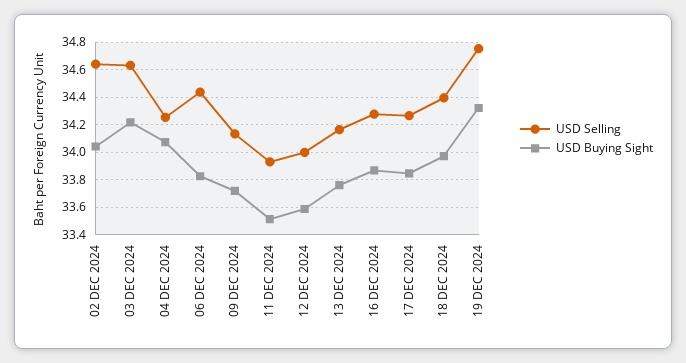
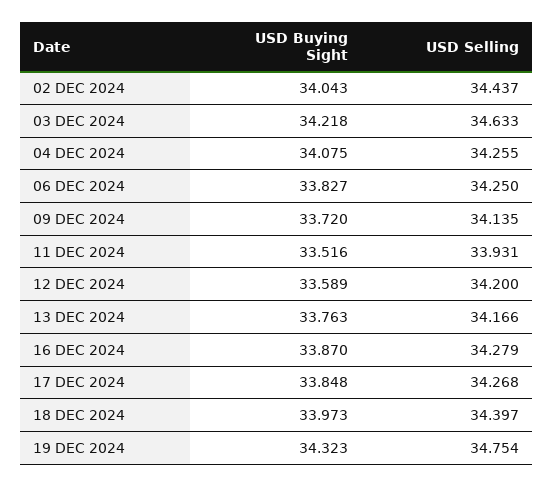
  {
    "USD Selling": {
-     "02 DEC 2024": 34.65,
+     "02 DEC 2024": 34.437,
      "03 DEC 2024": 34.633,
      "04 DEC 2024": 34.255,
-     "06 DEC 2024": 34.45,
+     "06 DEC 2024": 34.25,
      "09 DEC 2024": 34.135,
      "11 DEC 2024": 33.931,
-     "12 DEC 2024": 34,
+     "12 DEC 2024": 34.2,
      "13 DEC 2024": 34.166,
      "16 DEC 2024": 34.279,
      "17 DEC 2024": 34.268,
      "18 DEC 2024": 34.397,
      "19 DEC 2024": 34.754
    },
    "USD Buying Sight": {
      "02 DEC 2024": 34.043,
      "03 DEC 2024": 34.218,
      "04 DEC 2024": 34.075,
      "06 DEC 2024": 33.827,
      "09 DEC 2024": 33.72,
      "11 DEC 2024": 33.516,
      "12 DEC 2024": 33.589,
      "13 DEC 2024": 33.763,
      "16 DEC 2024": 33.87,
      "17 DEC 2024": 33.848,
      "18 DEC 2024": 33.973,
      "19 DEC 2024": 34.323
    }
  }

